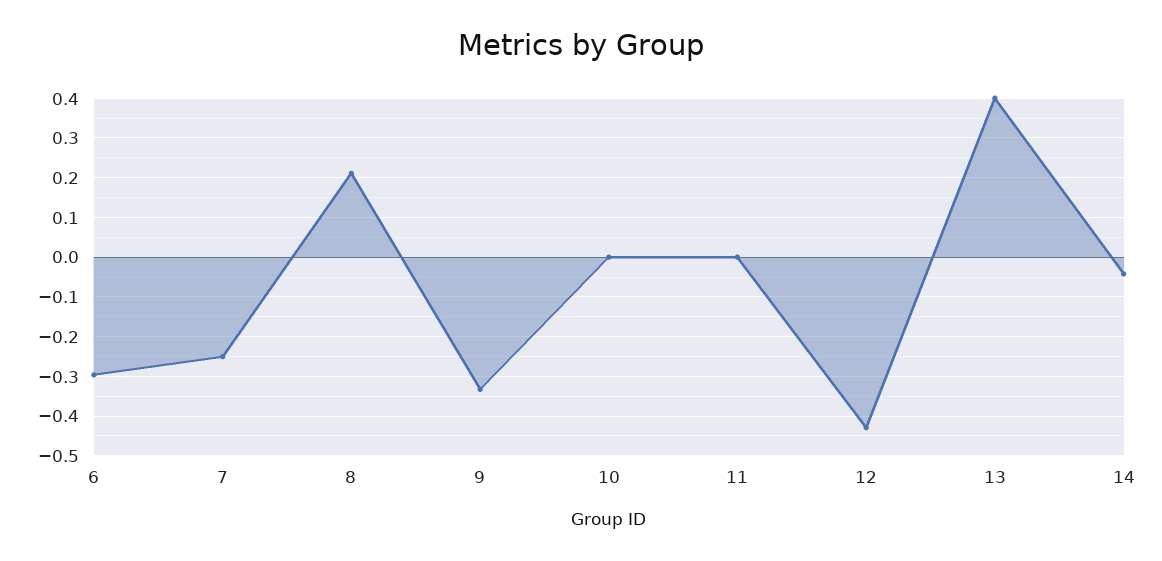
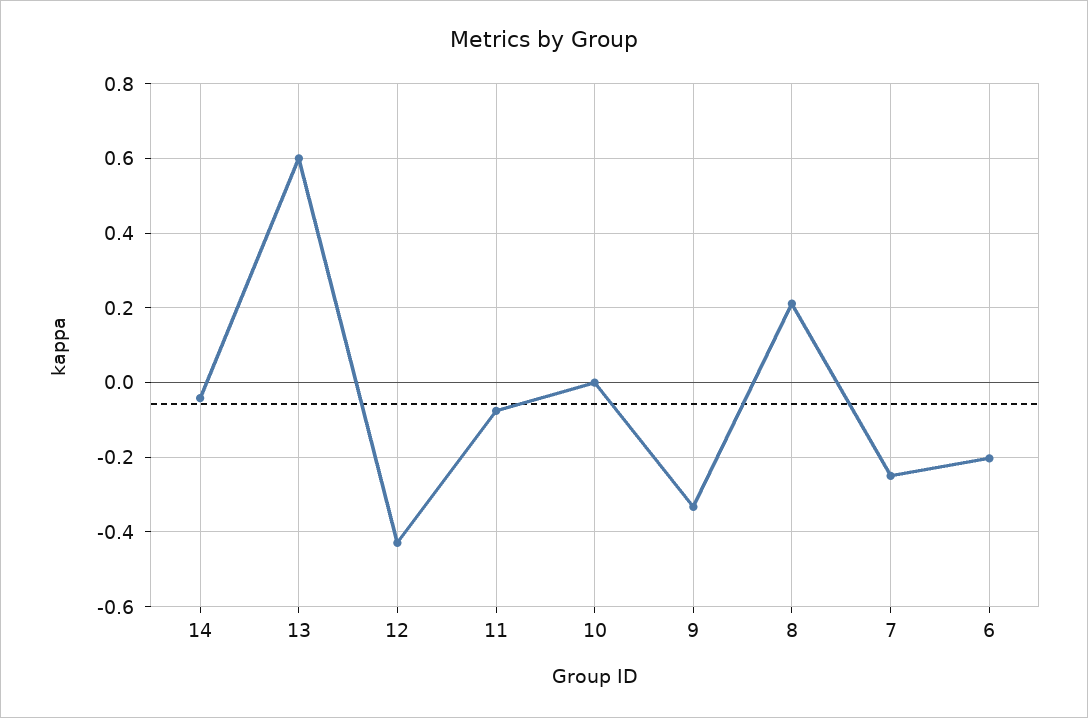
  {
-   "6": -0.3,
+   "6": -0.2,
    "7": -0.26,
    "8": 0.22,
    "9": -0.34,
    "10": 0,
-   "11": 0,
+   "11": -0.08,
    "12": -0.42,
-   "13": 0.4,
+   "13": 0.6,
    "14": -0.04
  }

